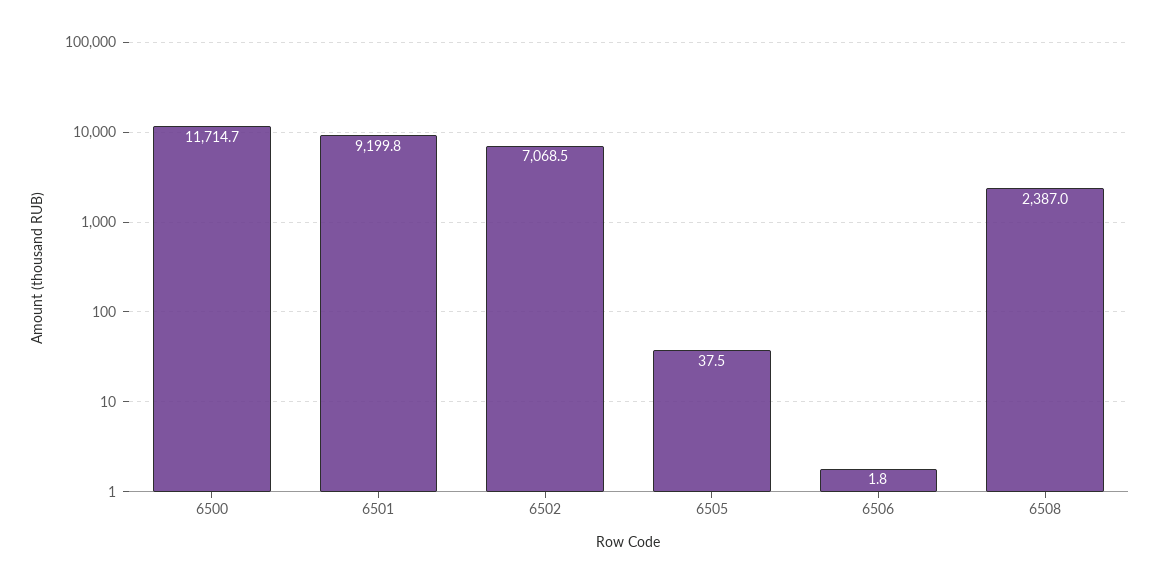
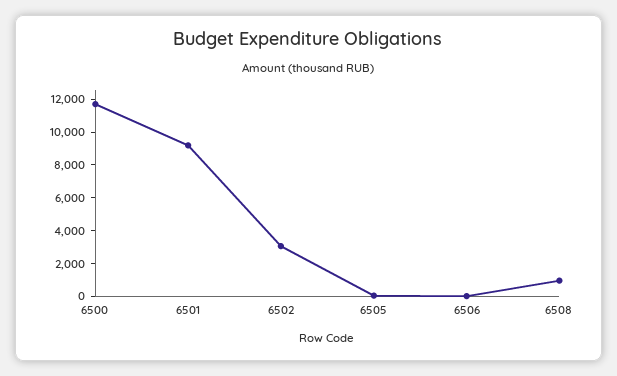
  {
    "6500": 11714.7,
    "6501": 9199.8,
-   "6502": 7068.5,
+   "6502": 3000,
    "6505": 37.5,
    "6506": 1.8,
-   "6508": 2387
+   "6508": 1000
  }

